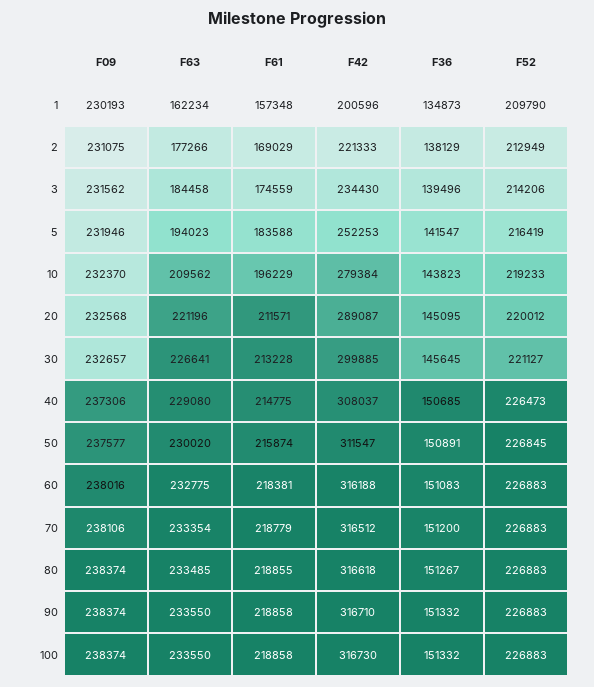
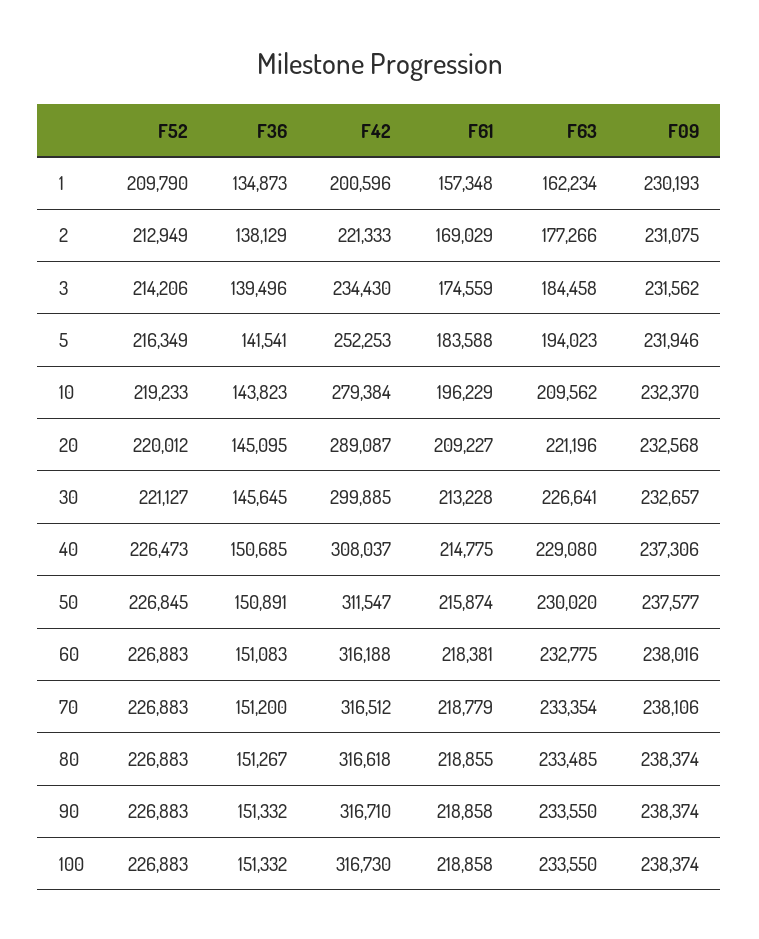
  {
    "F09": {
      "1": 230193,
      "2": 231075,
      "3": 231562,
      "5": 231946,
      "10": 232370,
      "20": 232568,
      "30": 232657,
      "40": 237306,
      "50": 237577,
      "60": 238016,
      "70": 238106,
      "80": 238374,
      "90": 238374,
      "100": 238374
    },
    "F63": {
      "1": 162234,
      "2": 177266,
      "3": 184458,
      "5": 194023,
      "10": 209562,
      "20": 221196,
      "30": 226641,
      "40": 229080,
      "50": 230020,
      "60": 232775,
      "70": 233354,
      "80": 233485,
      "90": 233550,
      "100": 233550
    },
    "F61": {
      "1": 157348,
      "2": 169029,
      "3": 174559,
      "5": 183588,
      "10": 196229,
-     "20": 211571,
+     "20": 209227,
      "30": 213228,
      "40": 214775,
      "50": 215874,
      "60": 218381,
      "70": 218779,
      "80": 218855,
      "90": 218858,
      "100": 218858
    },
    "F42": {
      "1": 200596,
      "2": 221333,
      "3": 234430,
      "5": 252253,
      "10": 279384,
      "20": 289087,
      "30": 299885,
      "40": 308037,
      "50": 311547,
      "60": 316188,
      "70": 316512,
      "80": 316618,
      "90": 316710,
      "100": 316730
    },
    "F36": {
      "1": 134873,
      "2": 138129,
      "3": 139496,
-     "5": 141547,
+     "5": 141541,
      "10": 143823,
      "20": 145095,
      "30": 145645,
      "40": 150685,
      "50": 150891,
      "60": 151083,
      "70": 151200,
      "80": 151267,
      "90": 151332,
      "100": 151332
    },
    "F52": {
      "1": 209790,
      "2": 212949,
      "3": 214206,
-     "5": 216419,
+     "5": 216349,
      "10": 219233,
      "20": 220012,
      "30": 221127,
      "40": 226473,
      "50": 226845,
      "60": 226883,
      "70": 226883,
      "80": 226883,
      "90": 226883,
      "100": 226883
    }
  }

